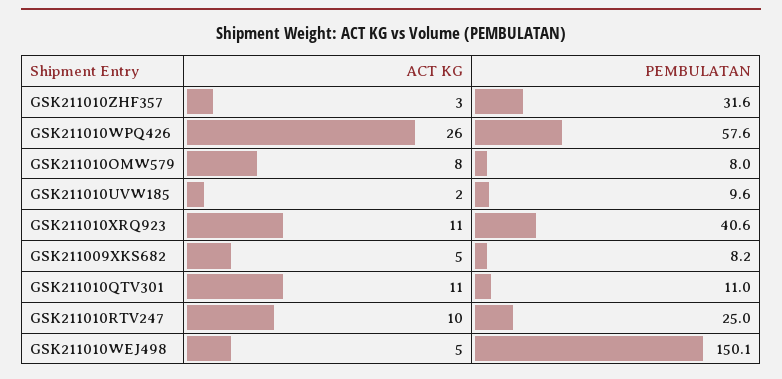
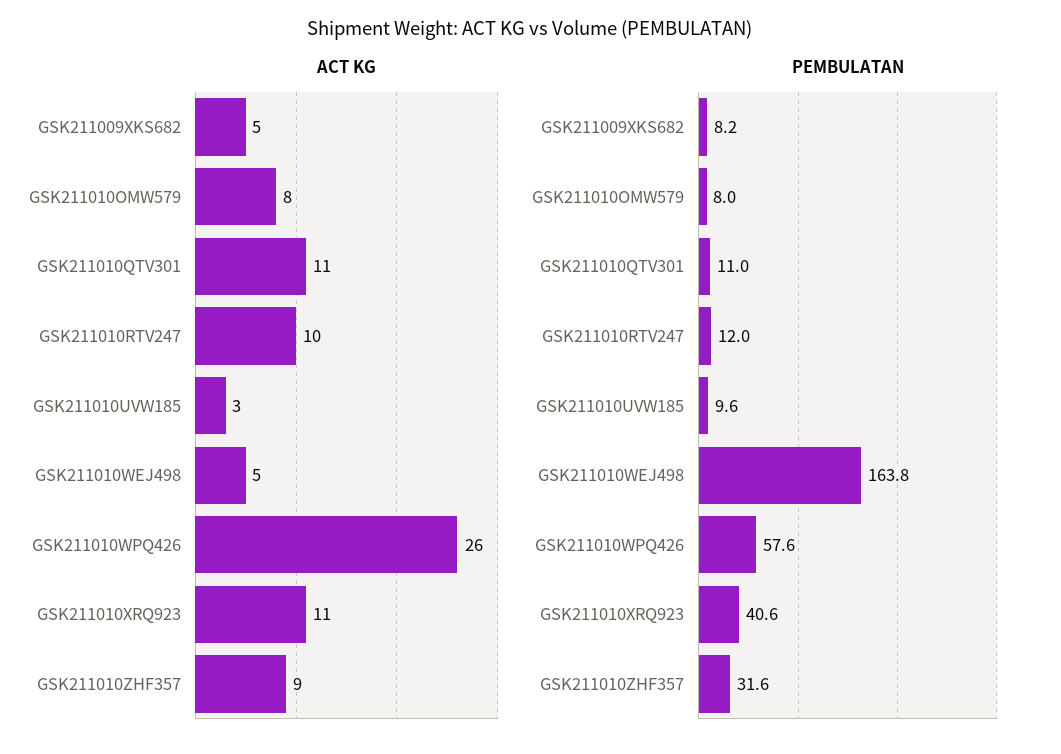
  {
    "ACT KG": {
-     "GSK211010ZHF357": 3,
+     "GSK211010ZHF357": 9,
      "GSK211010WPQ426": 26,
      "GSK211010OMW579": 8,
-     "GSK211010UVW185": 2,
+     "GSK211010UVW185": 3,
      "GSK211010XRQ923": 11,
      "GSK211009XKS682": 5,
      "GSK211010QTV301": 11,
      "GSK211010RTV247": 10,
      "GSK211010WEJ498": 5
    },
    "PEMBULATAN": {
      "GSK211010ZHF357": 31.6,
      "GSK211010WPQ426": 57.6,
      "GSK211010OMW579": 8,
      "GSK211010UVW185": 9.6,
      "GSK211010XRQ923": 40.6,
      "GSK211009XKS682": 8.2,
      "GSK211010QTV301": 11,
-     "GSK211010RTV247": 25,
+     "GSK211010RTV247": 12,
-     "GSK211010WEJ498": 150.1
+     "GSK211010WEJ498": 163.8
    }
  }

